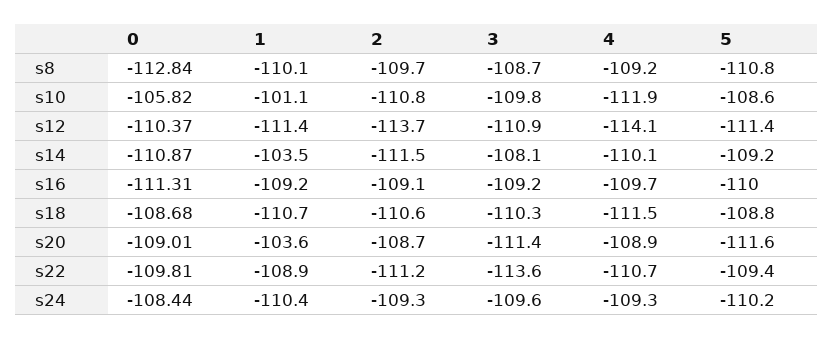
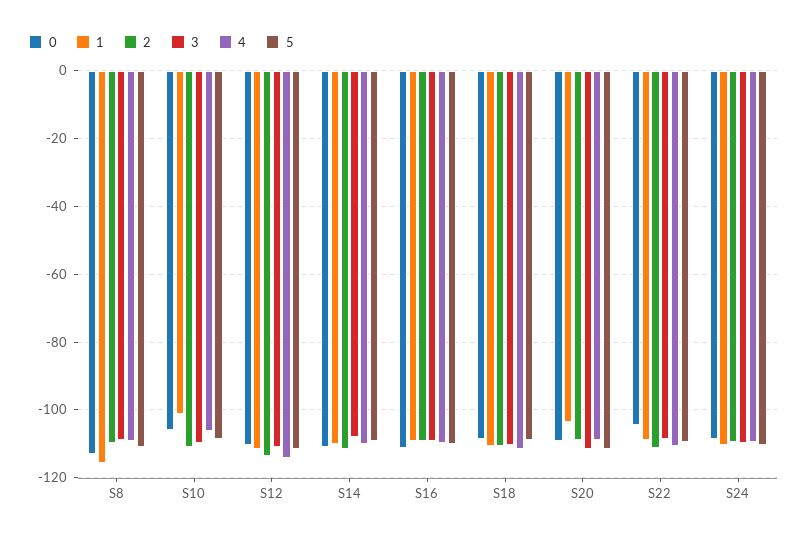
  {
    "0": {
      "s8": -112.84,
      "s10": -105.82,
      "s12": -110.37,
      "s14": -110.87,
      "s16": -111.31,
      "s18": -108.68,
      "s20": -109.01,
-     "s22": -109.81,
+     "s22": -104,
      "s24": -108.44
    },
    "1": {
-     "s8": -110.1,
+     "s8": -116,
      "s10": -101.1,
      "s12": -111.4,
-     "s14": -103.5,
+     "s14": -110,
      "s16": -109.2,
      "s18": -110.7,
      "s20": -103.6,
      "s22": -108.9,
      "s24": -110.4
    },
    "2": {
      "s8": -109.7,
      "s10": -110.8,
      "s12": -113.7,
      "s14": -111.5,
      "s16": -109.1,
      "s18": -110.6,
      "s20": -108.7,
      "s22": -111.2,
      "s24": -109.3
    },
    "3": {
      "s8": -108.7,
      "s10": -109.8,
      "s12": -110.9,
      "s14": -108.1,
      "s16": -109.2,
      "s18": -110.3,
      "s20": -111.4,
-     "s22": -113.6,
+     "s22": -108,
      "s24": -109.6
    },
    "4": {
      "s8": -109.2,
-     "s10": -111.9,
+     "s10": -106,
      "s12": -114.1,
      "s14": -110.1,
      "s16": -109.7,
      "s18": -111.5,
      "s20": -108.9,
      "s22": -110.7,
      "s24": -109.3
    },
    "5": {
      "s8": -110.8,
      "s10": -108.6,
      "s12": -111.4,
      "s14": -109.2,
      "s16": -110,
      "s18": -108.8,
      "s20": -111.6,
      "s22": -109.4,
      "s24": -110.2
    }
  }

